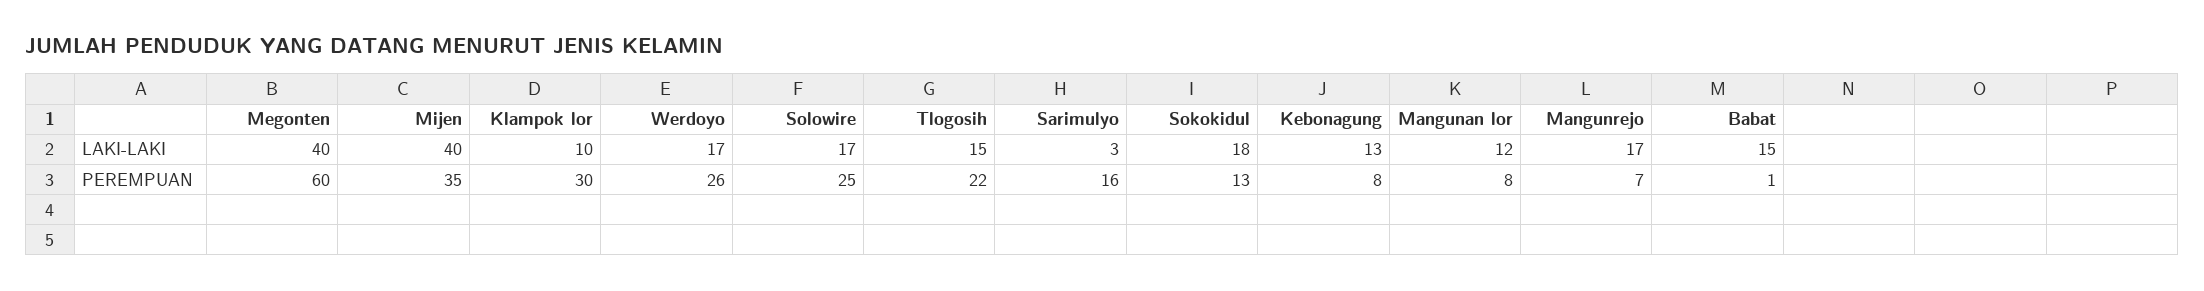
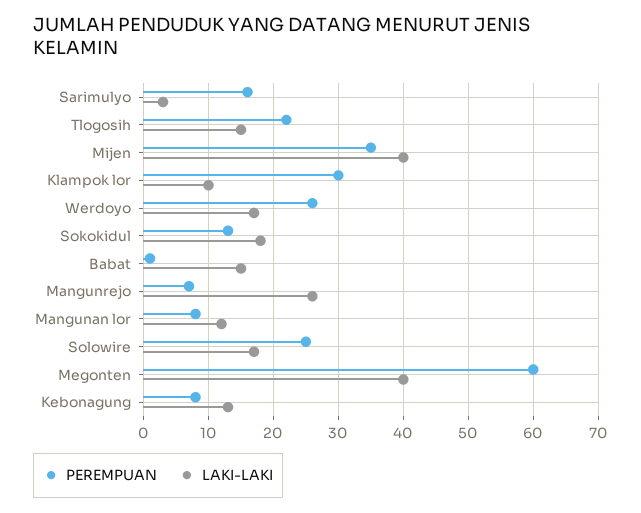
  {
    "LAKI-LAKI": {
      "Megonten": 40,
      "Mijen": 40,
      "Klampok lor": 10,
      "Werdoyo": 17,
      "Solowire": 17,
      "Tlogosih": 15,
      "Sarimulyo": 3,
      "Sokokidul": 18,
      "Kebonagung": 13,
      "Mangunan lor": 12,
-     "Mangunrejo": 17,
+     "Mangunrejo": 26,
      "Babat": 15
    },
    "PEREMPUAN": {
      "Megonten": 60,
      "Mijen": 35,
      "Klampok lor": 30,
      "Werdoyo": 26,
      "Solowire": 25,
      "Tlogosih": 22,
      "Sarimulyo": 16,
      "Sokokidul": 13,
      "Kebonagung": 8,
      "Mangunan lor": 8,
      "Mangunrejo": 7,
      "Babat": 1
    }
  }

